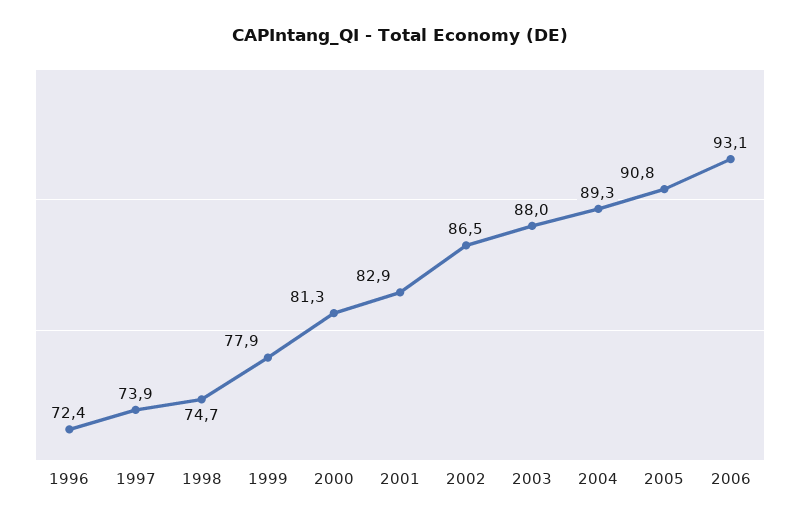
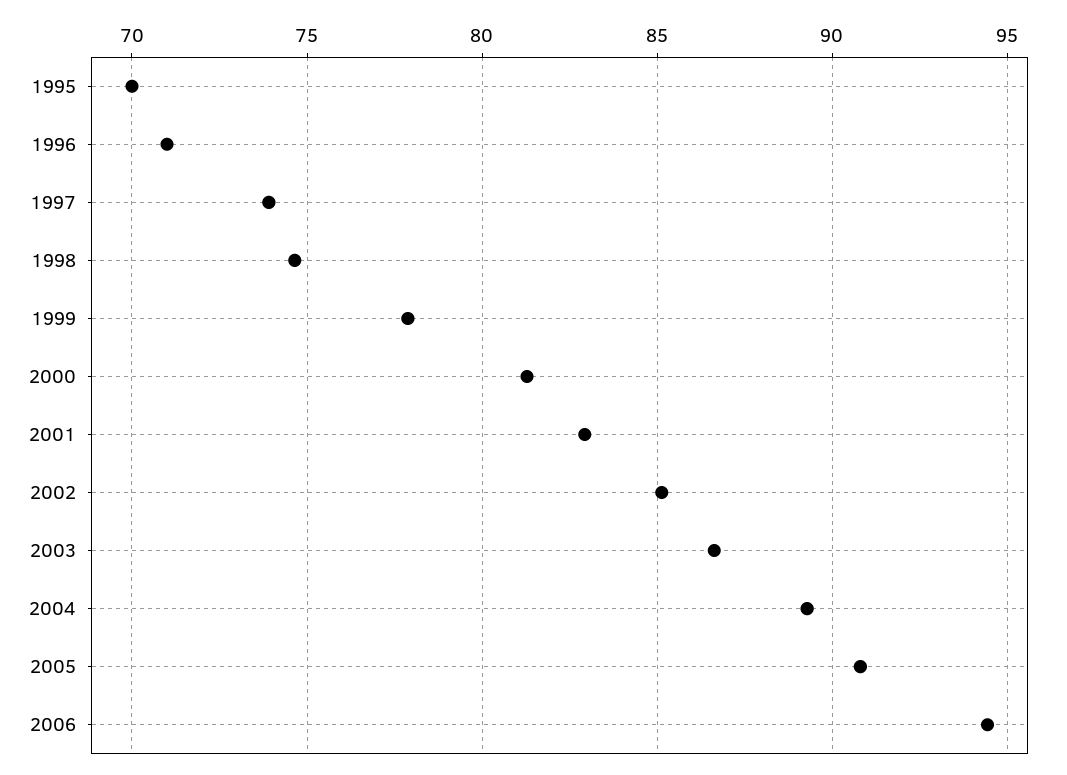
  {
-   "1996": 72.4,
+   "1996": 71,
    "1997": 73.9,
    "1998": 74.7,
    "1999": 77.9,
    "2000": 81.3,
    "2001": 82.9,
-   "2002": 86.5,
+   "2002": 85,
-   "2003": 88,
+   "2003": 86.5,
    "2004": 89.3,
    "2005": 90.8,
-   "2006": 93.1
+   "2006": 94.5,
+   "1995": 70
  }

